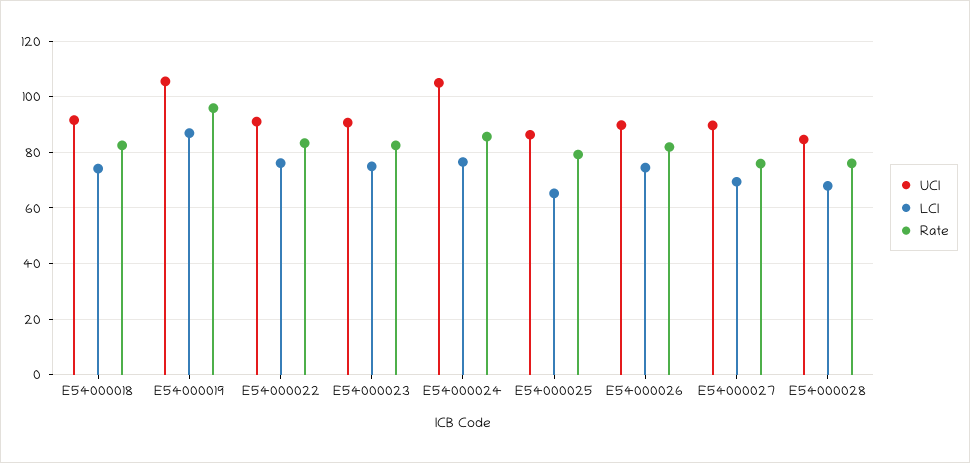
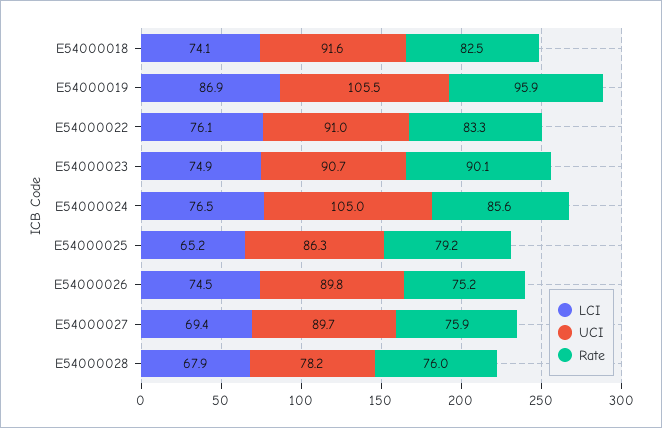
  {
    "UCI": {
      "E54000018": 91.6,
      "E54000019": 105.5,
      "E54000022": 91,
      "E54000023": 90.7,
      "E54000024": 105,
      "E54000025": 86.3,
      "E54000026": 89.8,
      "E54000027": 89.7,
-     "E54000028": 85
+     "E54000028": 78.2
    },
    "LCI": {
      "E54000018": 74.1,
      "E54000019": 86.9,
      "E54000022": 76.1,
      "E54000023": 74.9,
      "E54000024": 76.5,
      "E54000025": 65.2,
      "E54000026": 74.5,
      "E54000027": 69.4,
      "E54000028": 67.9
    },
    "Rate": {
      "E54000018": 82.5,
      "E54000019": 95.9,
      "E54000022": 83.3,
-     "E54000023": 82.5,
+     "E54000023": 90.1,
      "E54000024": 85.6,
      "E54000025": 79.2,
-     "E54000026": 82.5,
+     "E54000026": 75.2,
      "E54000027": 75.9,
      "E54000028": 76
    }
  }

